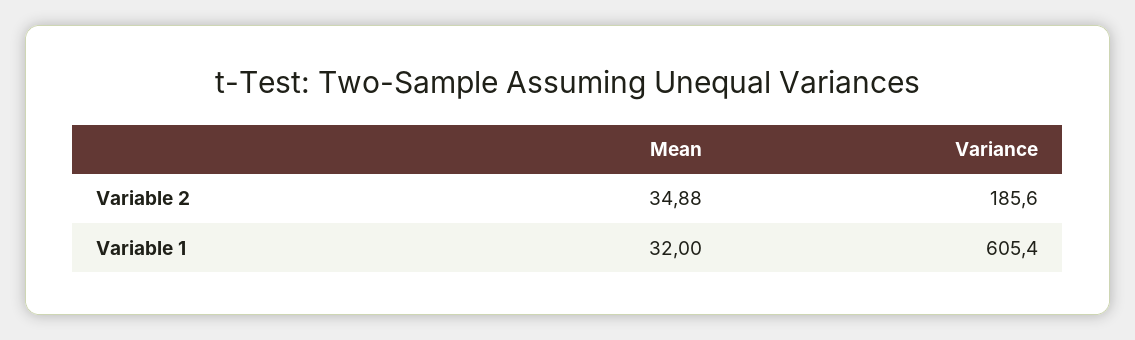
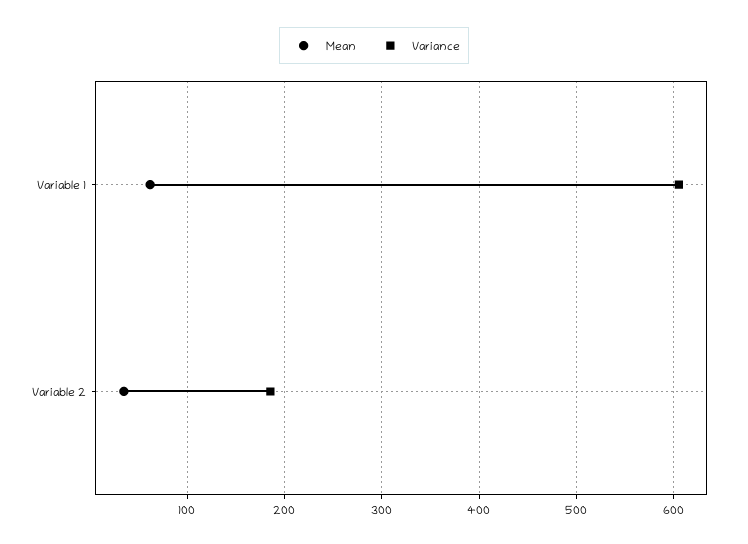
  {
    "Mean": {
      "Variable 2": 34.88,
-     "Variable 1": 32
+     "Variable 1": 60
    },
    "Variance": {
      "Variable 2": 185.6,
      "Variable 1": 605.4
    }
  }

